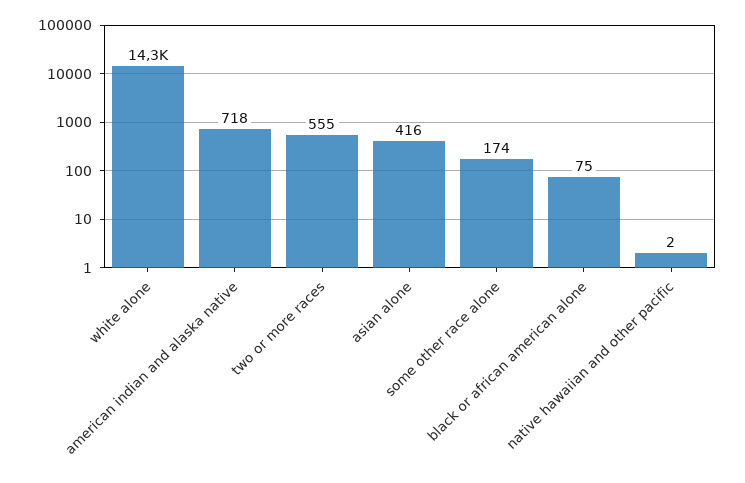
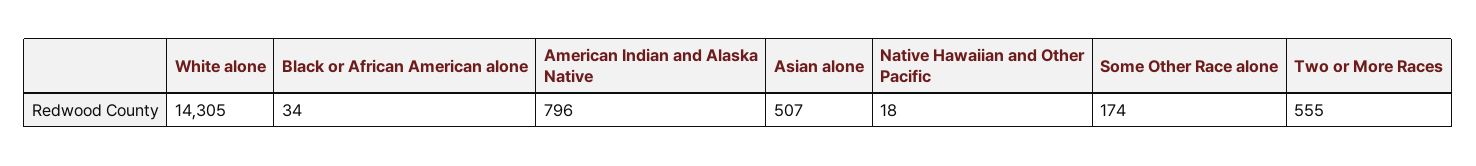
  {
    "white alone": 14305,
-   "american indian and alaska native": 718,
+   "american indian and alaska native": 796,
    "two or more races": 555,
-   "asian alone": 416,
+   "asian alone": 507,
    "some other race alone": 174,
-   "black or african american alone": 75,
+   "black or african american alone": 34,
-   "native hawaiian and other pacific": 2
+   "native hawaiian and other pacific": 18
  }

